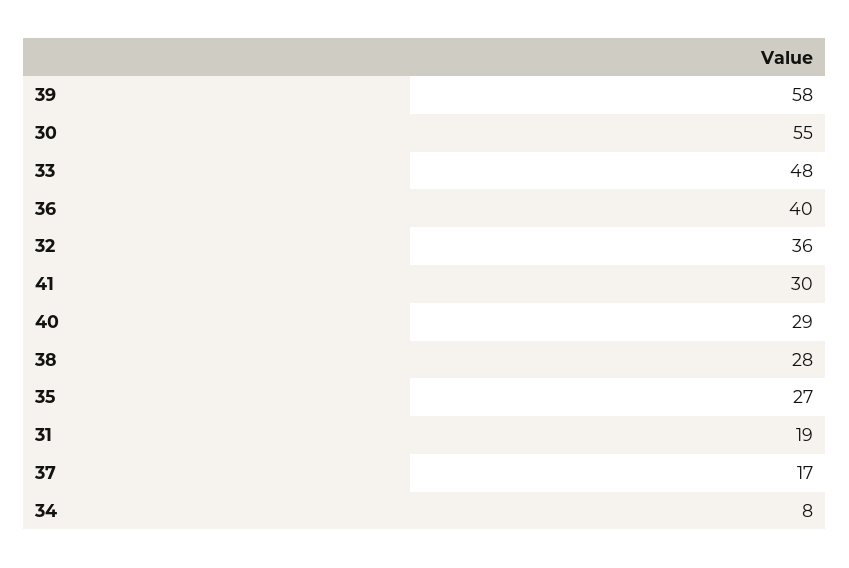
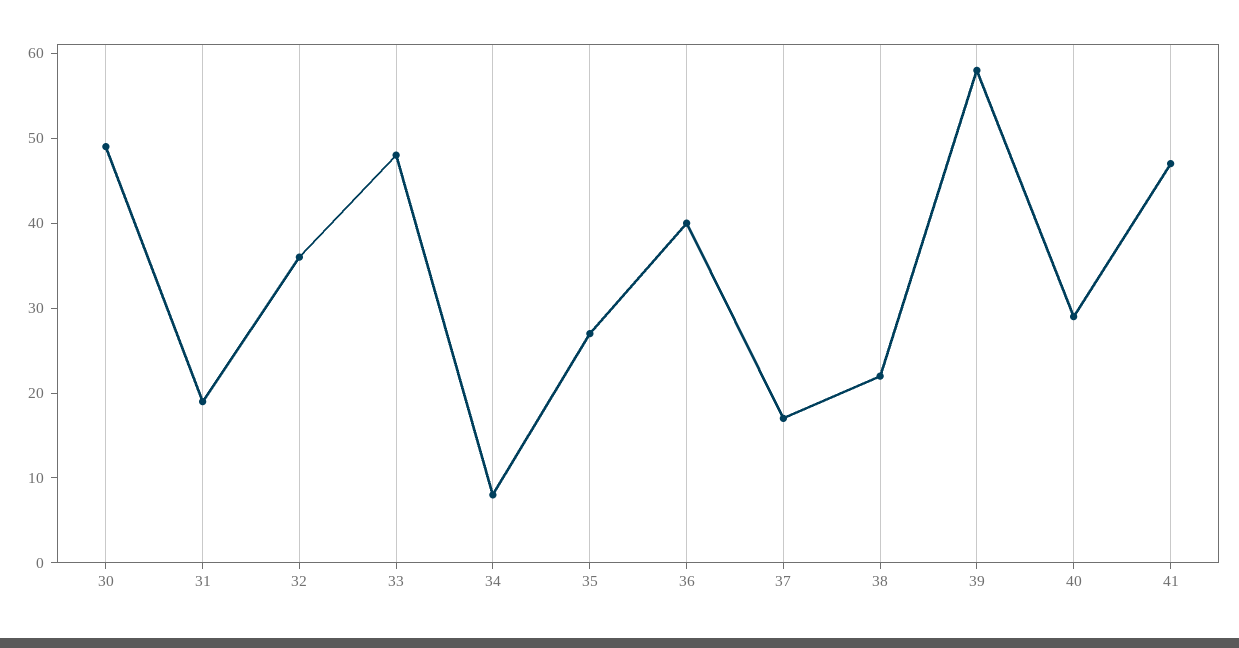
  {
    "39": 58,
-   "30": 55,
+   "30": 49,
    "33": 48,
    "36": 40,
    "32": 36,
-   "41": 30,
+   "41": 47,
    "40": 29,
-   "38": 28,
+   "38": 22,
    "35": 27,
    "31": 19,
    "37": 17,
    "34": 8
  }

